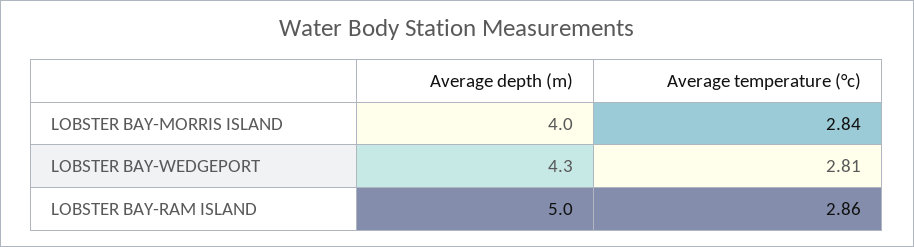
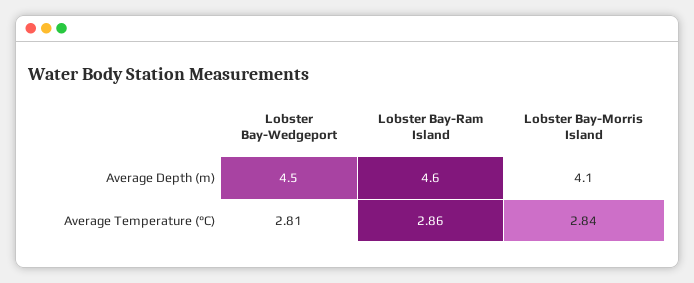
  {
    "Average depth (m)": {
-     "LOBSTER BAY-MORRIS ISLAND": 4,
+     "LOBSTER BAY-MORRIS ISLAND": 4.1,
-     "LOBSTER BAY-WEDGEPORT": 4.3,
+     "LOBSTER BAY-WEDGEPORT": 4.5,
-     "LOBSTER BAY-RAM ISLAND": 5
+     "LOBSTER BAY-RAM ISLAND": 4.6
    },
    "Average temperature (°c)": {
      "LOBSTER BAY-MORRIS ISLAND": 2.84,
      "LOBSTER BAY-WEDGEPORT": 2.81,
      "LOBSTER BAY-RAM ISLAND": 2.86
    }
  }

